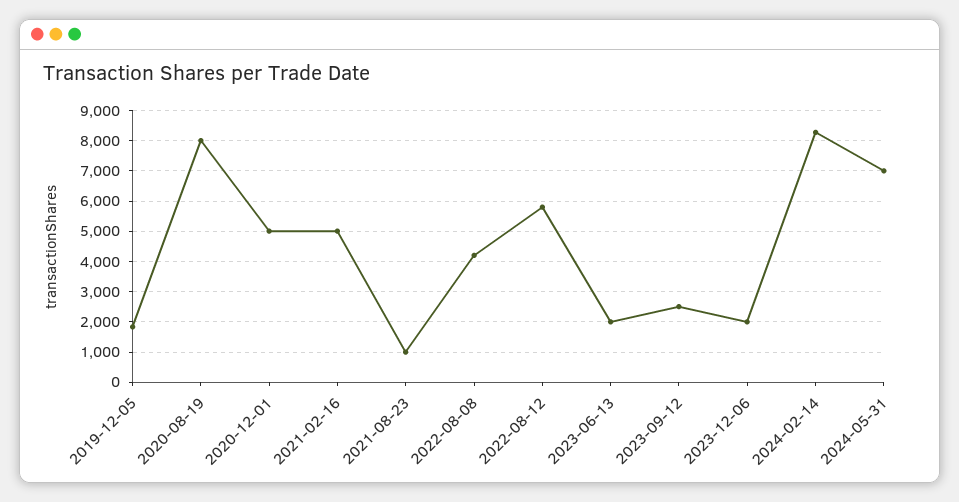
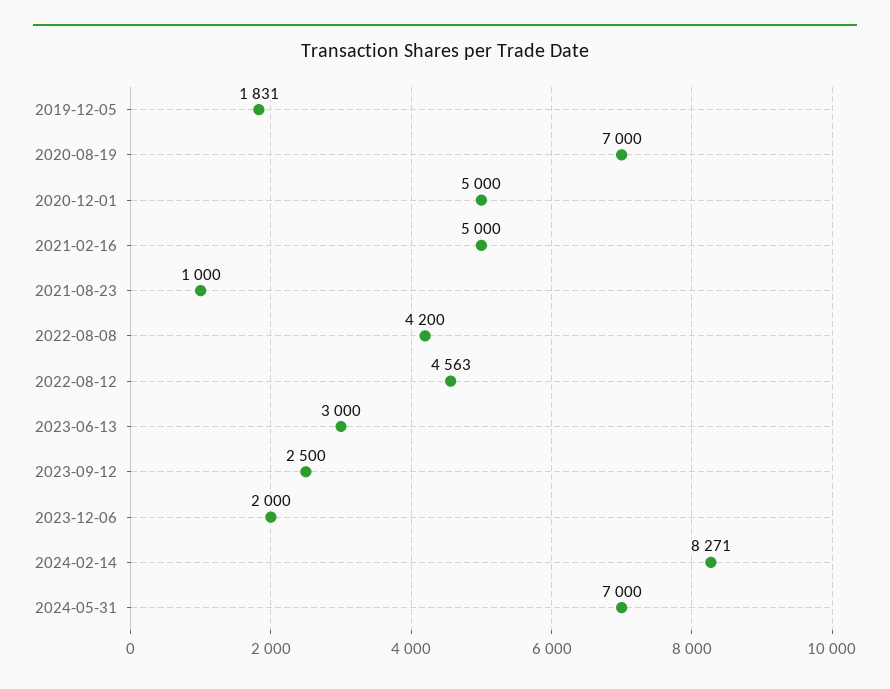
  {
    "2019-12-05": 1831,
-   "2020-08-19": 8000,
+   "2020-08-19": 7000,
    "2020-12-01": 5000,
    "2021-02-16": 5000,
    "2021-08-23": 1000,
    "2022-08-08": 4200,
-   "2022-08-12": 5800,
+   "2022-08-12": 4563,
-   "2023-06-13": 2000,
+   "2023-06-13": 3000,
    "2023-09-12": 2500,
    "2023-12-06": 2000,
    "2024-02-14": 8271,
    "2024-05-31": 7000
  }

